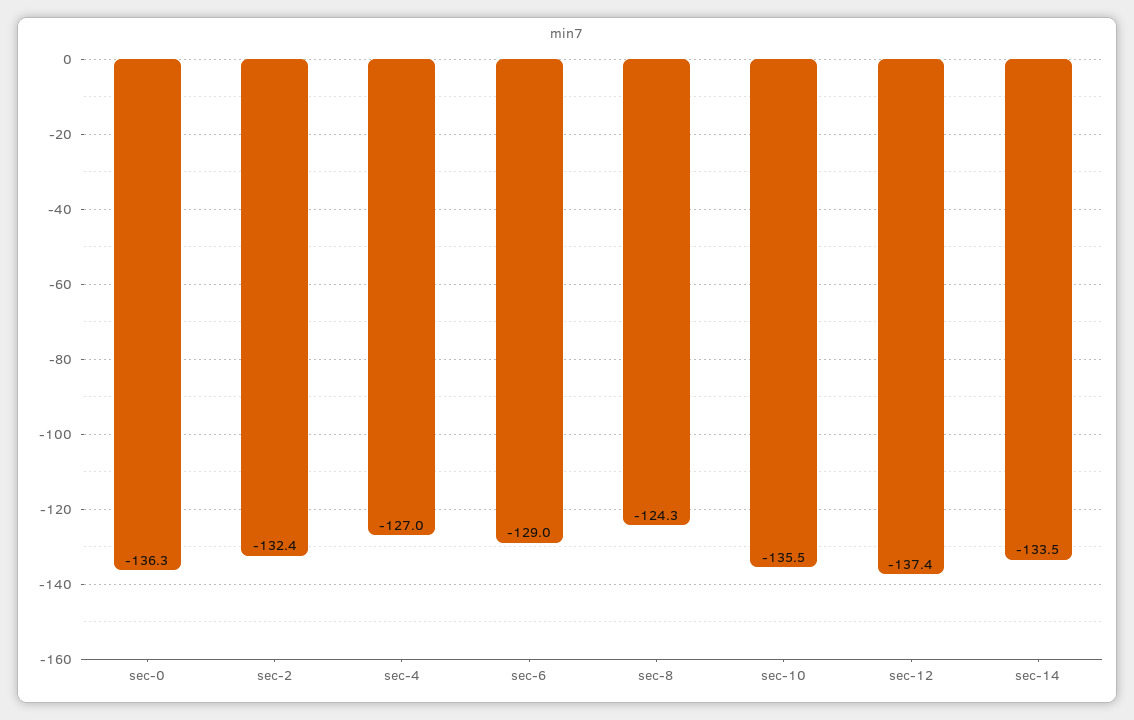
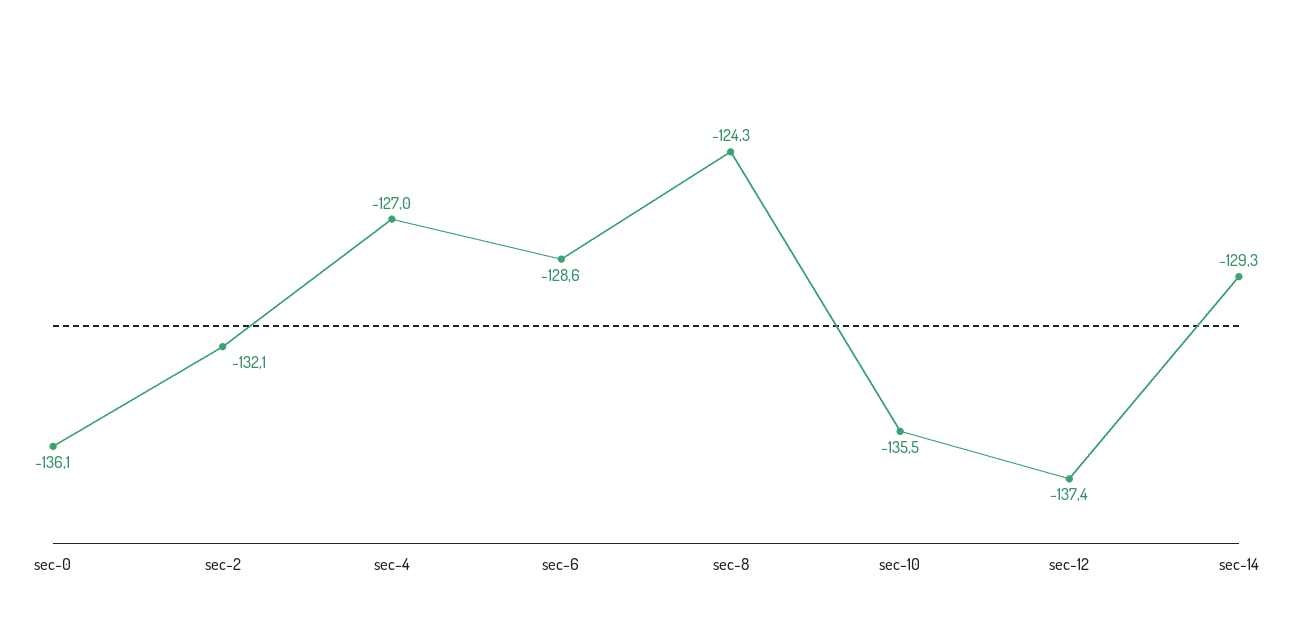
  {
-   "sec-0": -136.3,
+   "sec-0": -136.1,
-   "sec-2": -132.4,
+   "sec-2": -132.1,
    "sec-4": -127,
-   "sec-6": -129,
+   "sec-6": -128.6,
    "sec-8": -124.3,
    "sec-10": -135.5,
    "sec-12": -137.4,
-   "sec-14": -133.5
+   "sec-14": -129.3
  }

